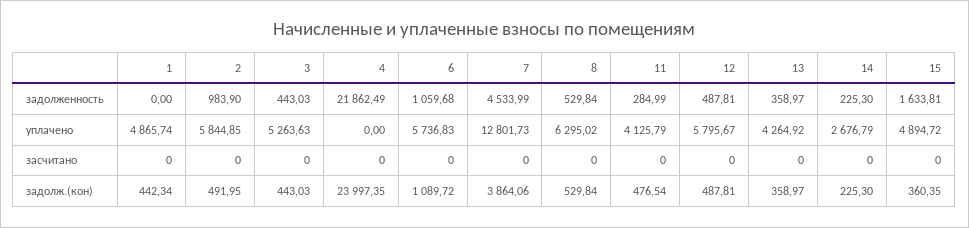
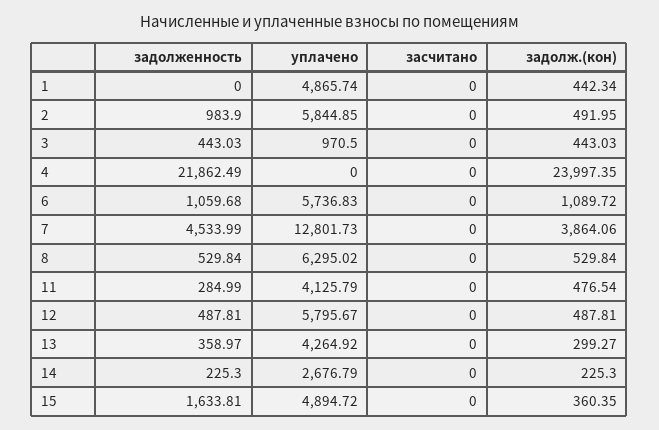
  {
    "1": {
      "задолженность": 0,
      "уплачено": 4865.74,
      "засчитано": 0,
      "задолж.(кон)": 442.34
    },
    "2": {
      "задолженность": 983.9,
      "уплачено": 5844.85,
      "засчитано": 0,
      "задолж.(кон)": 491.95
    },
    "3": {
      "задолженность": 443.03,
-     "уплачено": 5263.63,
+     "уплачено": 970.5,
      "засчитано": 0,
      "задолж.(кон)": 443.03
    },
    "4": {
      "задолженность": 21862.49,
      "уплачено": 0,
      "засчитано": 0,
      "задолж.(кон)": 23997.35
    },
    "6": {
      "задолженность": 1059.68,
      "уплачено": 5736.83,
      "засчитано": 0,
      "задолж.(кон)": 1089.72
    },
    "7": {
      "задолженность": 4533.99,
      "уплачено": 12801.73,
      "засчитано": 0,
      "задолж.(кон)": 3864.06
    },
    "8": {
      "задолженность": 529.84,
      "уплачено": 6295.02,
      "засчитано": 0,
      "задолж.(кон)": 529.84
    },
    "11": {
      "задолженность": 284.99,
      "уплачено": 4125.79,
      "засчитано": 0,
      "задолж.(кон)": 476.54
    },
    "12": {
      "задолженность": 487.81,
      "уплачено": 5795.67,
      "засчитано": 0,
      "задолж.(кон)": 487.81
    },
    "13": {
      "задолженность": 358.97,
      "уплачено": 4264.92,
      "засчитано": 0,
-     "задолж.(кон)": 358.97
+     "задолж.(кон)": 299.27
    },
    "14": {
      "задолженность": 225.3,
      "уплачено": 2676.79,
      "засчитано": 0,
      "задолж.(кон)": 225.3
    },
    "15": {
      "задолженность": 1633.81,
      "уплачено": 4894.72,
      "засчитано": 0,
      "задолж.(кон)": 360.35
    }
  }

